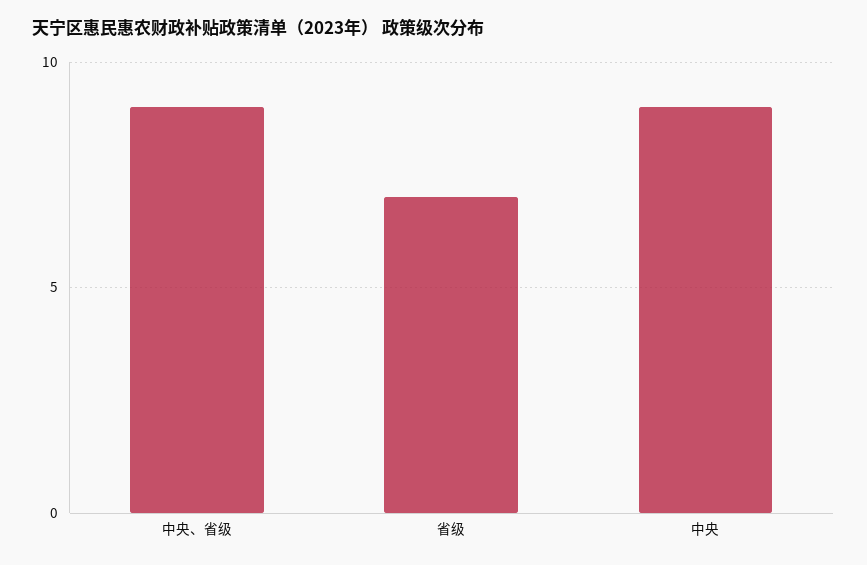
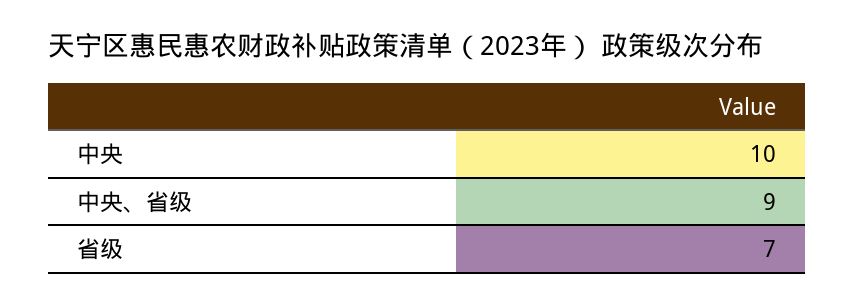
  {
    "中央、省级": 9,
    "省级": 7,
-   "中央": 9
+   "中央": 10
  }

